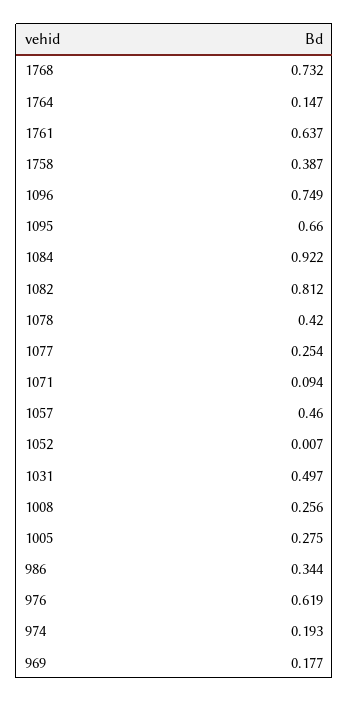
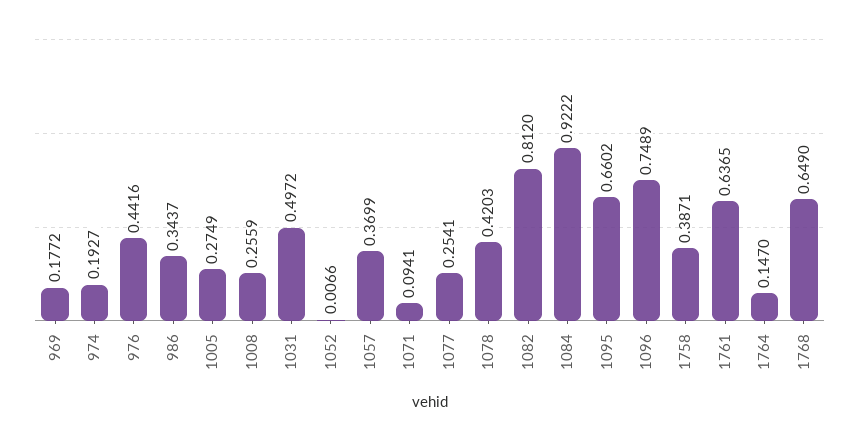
  {
-   "1768": 0.732,
+   "1768": 0.649,
    "1764": 0.147,
    "1761": 0.6365,
    "1758": 0.3871,
    "1096": 0.7489,
    "1095": 0.6602,
    "1084": 0.9222,
    "1082": 0.812,
    "1078": 0.4203,
    "1077": 0.2541,
    "1071": 0.0941,
-   "1057": 0.46,
+   "1057": 0.3699,
    "1052": 0.0066,
    "1031": 0.4972,
    "1008": 0.2559,
    "1005": 0.2749,
    "986": 0.3437,
-   "976": 0.619,
+   "976": 0.4416,
    "974": 0.1927,
    "969": 0.1772
  }

